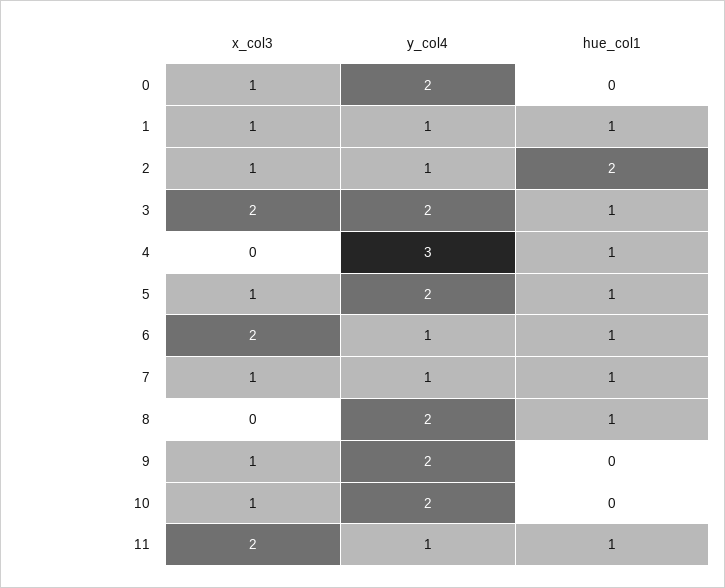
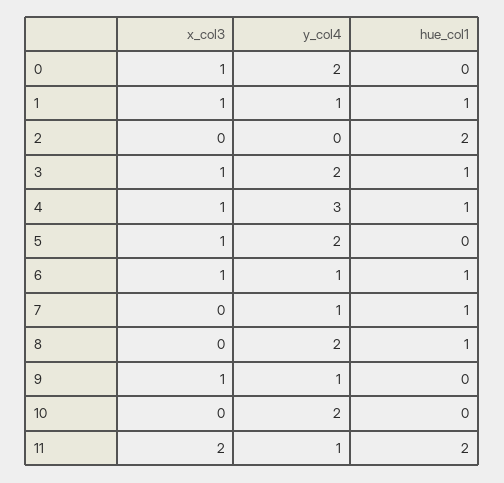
  {
    "x_col3": {
      "0": 1,
      "1": 1,
-     "2": 1,
+     "2": 0,
-     "3": 2,
+     "3": 1,
-     "4": 0,
+     "4": 1,
      "5": 1,
-     "6": 2,
+     "6": 1,
-     "7": 1,
+     "7": 0,
      "8": 0,
      "9": 1,
-     "10": 1,
+     "10": 0,
      "11": 2
    },
    "y_col4": {
      "0": 2,
      "1": 1,
-     "2": 1,
+     "2": 0,
      "3": 2,
      "4": 3,
      "5": 2,
      "6": 1,
      "7": 1,
      "8": 2,
-     "9": 2,
+     "9": 1,
      "10": 2,
      "11": 1
    },
    "hue_col1": {
      "0": 0,
      "1": 1,
      "2": 2,
      "3": 1,
      "4": 1,
-     "5": 1,
+     "5": 0,
      "6": 1,
      "7": 1,
      "8": 1,
      "9": 0,
      "10": 0,
-     "11": 1
+     "11": 2
    }
  }

